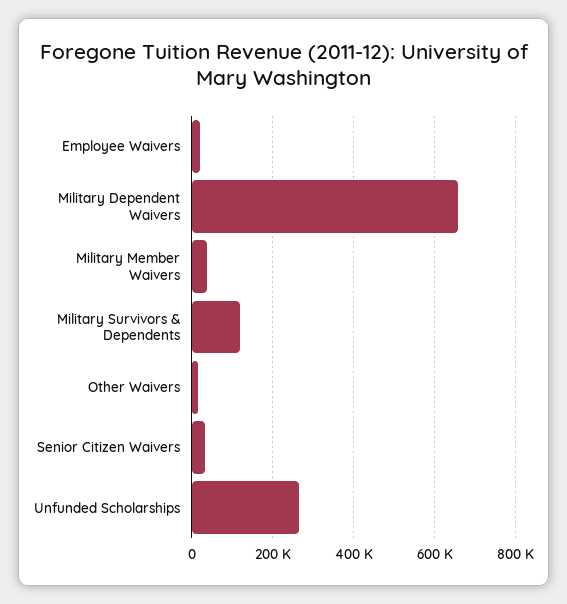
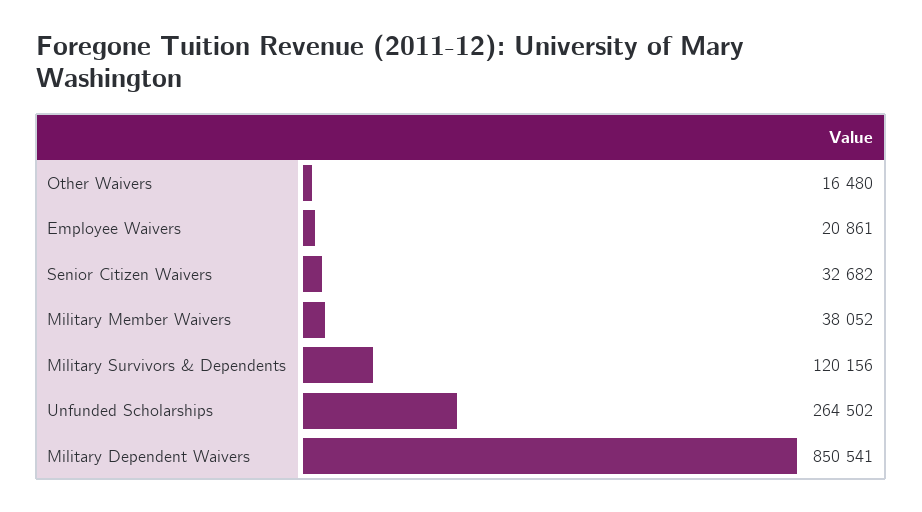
  {
    "Employee Waivers": 20861,
-   "Military Dependent Waivers": 660000,
+   "Military Dependent Waivers": 850541,
    "Military Member Waivers": 38052,
    "Military Survivors & Dependents": 120156,
    "Other Waivers": 16480,
    "Senior Citizen Waivers": 32682,
    "Unfunded Scholarships": 264502
  }

